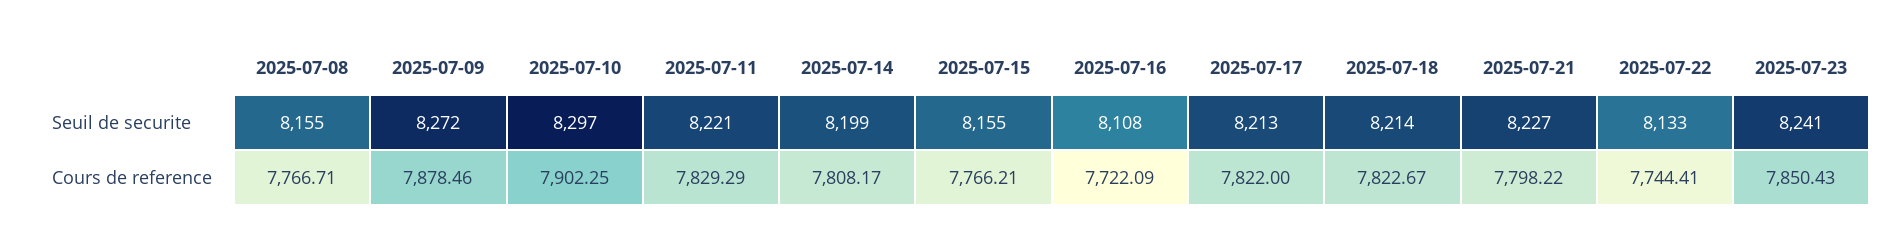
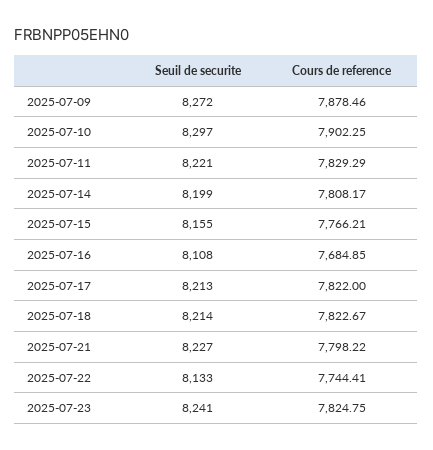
  {
-   "2025-07-08": {
-     "Seuil de securite": 8155,
-     "Cours de reference": 7766.71
-   },
    "2025-07-09": {
      "Seuil de securite": 8272,
      "Cours de reference": 7878.46
    },
    "2025-07-10": {
      "Seuil de securite": 8297,
      "Cours de reference": 7902.25
    },
    "2025-07-11": {
      "Seuil de securite": 8221,
      "Cours de reference": 7829.29
    },
    "2025-07-14": {
      "Seuil de securite": 8199,
      "Cours de reference": 7808.17
    },
    "2025-07-15": {
      "Seuil de securite": 8155,
      "Cours de reference": 7766.21
    },
    "2025-07-16": {
      "Seuil de securite": 8108,
-     "Cours de reference": 7722.09
+     "Cours de reference": 7684.85
    },
    "2025-07-17": {
      "Seuil de securite": 8213,
      "Cours de reference": 7822
    },
    "2025-07-18": {
      "Seuil de securite": 8214,
      "Cours de reference": 7822.67
    },
    "2025-07-21": {
      "Seuil de securite": 8227,
      "Cours de reference": 7798.22
    },
    "2025-07-22": {
      "Seuil de securite": 8133,
      "Cours de reference": 7744.41
    },
    "2025-07-23": {
      "Seuil de securite": 8241,
-     "Cours de reference": 7850.43
+     "Cours de reference": 7824.75
    }
  }

